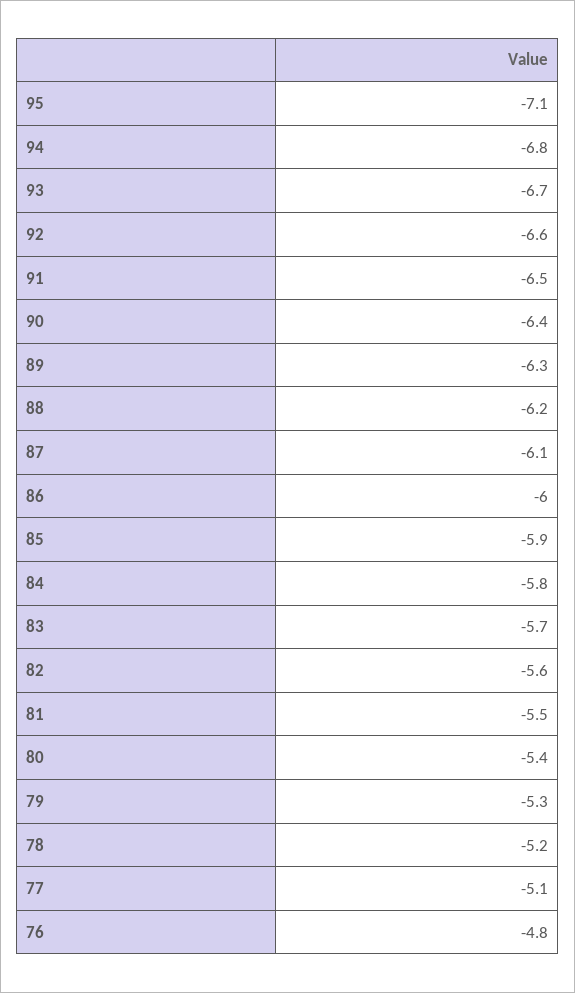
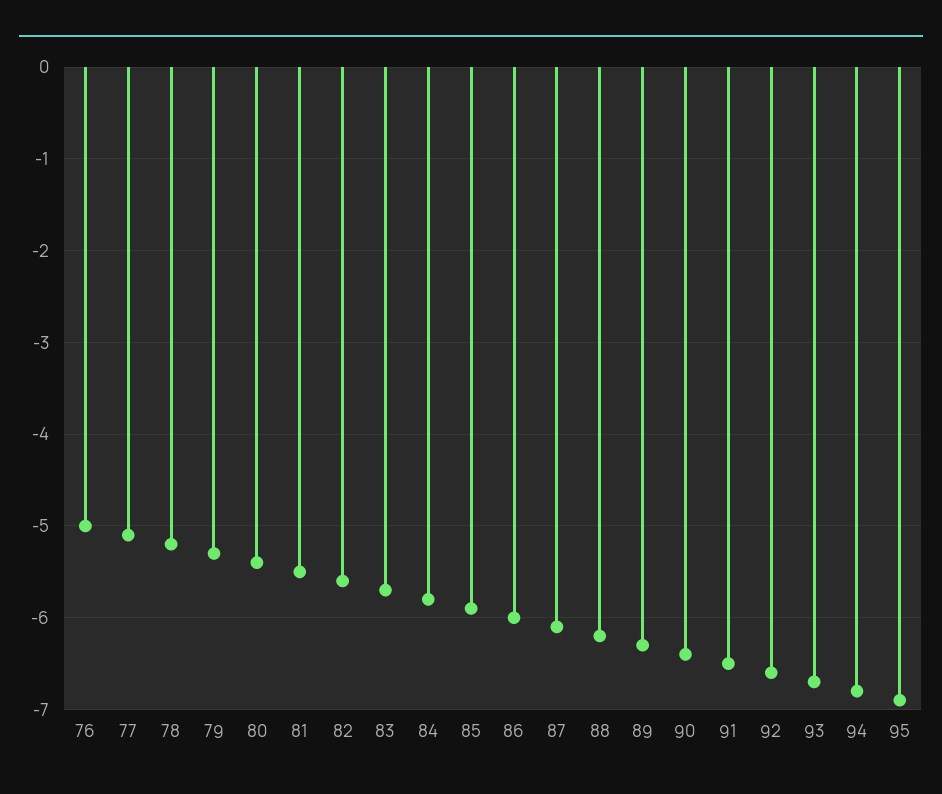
  {
-   "95": -7.1,
+   "95": -6.9,
    "94": -6.8,
    "93": -6.7,
    "92": -6.6,
    "91": -6.5,
    "90": -6.4,
    "89": -6.3,
    "88": -6.2,
    "87": -6.1,
    "86": -6,
    "85": -5.9,
    "84": -5.8,
    "83": -5.7,
    "82": -5.6,
    "81": -5.5,
    "80": -5.4,
    "79": -5.3,
    "78": -5.2,
    "77": -5.1,
-   "76": -4.8
+   "76": -5
  }

